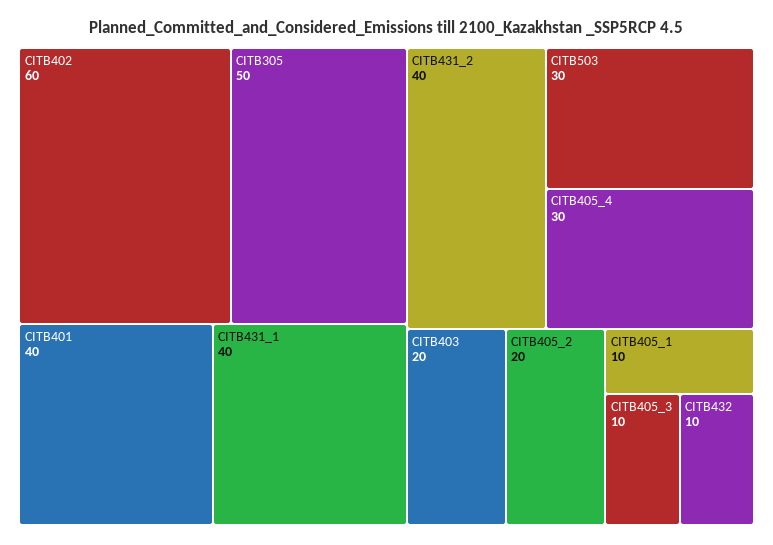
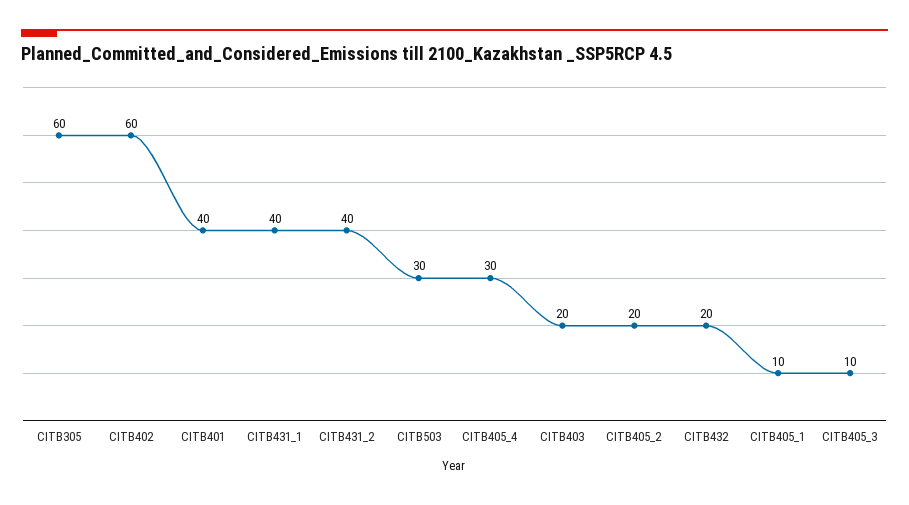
  {
    "CITB402": 60,
-   "CITB305": 50,
+   "CITB305": 60,
    "CITB401": 40,
    "CITB431_1": 40,
    "CITB431_2": 40,
    "CITB503": 30,
    "CITB405_4": 30,
    "CITB403": 20,
    "CITB405_2": 20,
    "CITB405_1": 10,
    "CITB405_3": 10,
-   "CITB432": 10
+   "CITB432": 20
  }

